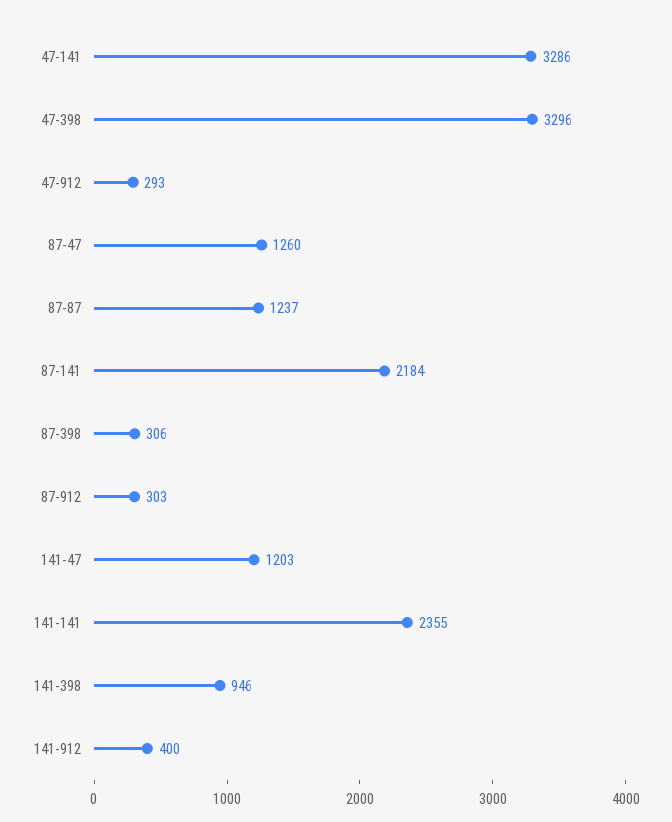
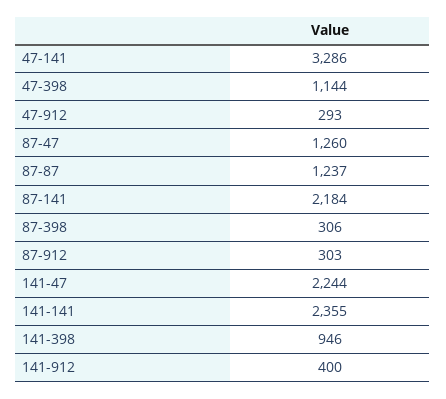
  {
    "47-141": 3286,
-   "47-398": 3296,
+   "47-398": 1144,
    "47-912": 293,
    "87-47": 1260,
    "87-87": 1237,
    "87-141": 2184,
    "87-398": 306,
    "87-912": 303,
-   "141-47": 1203,
+   "141-47": 2244,
    "141-141": 2355,
    "141-398": 946,
    "141-912": 400
  }

